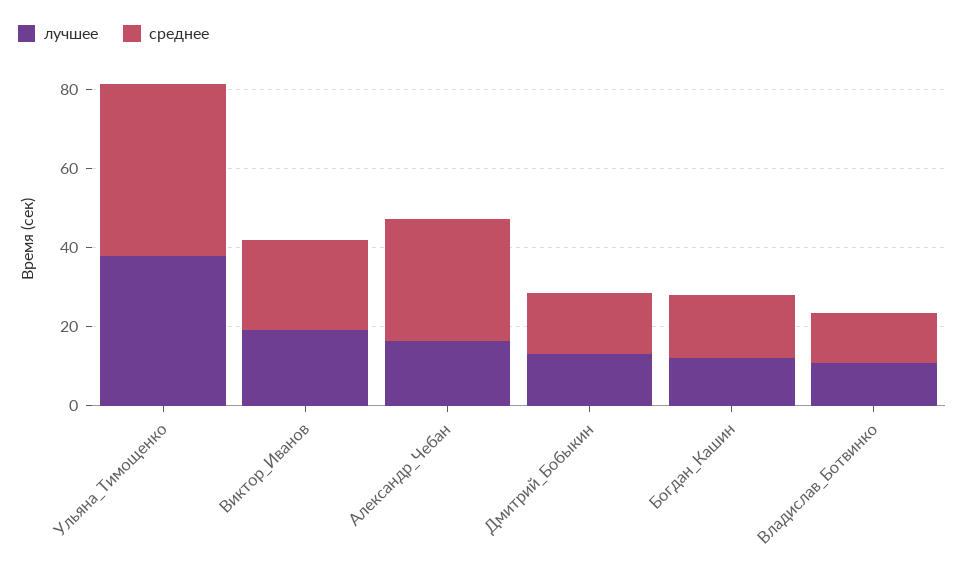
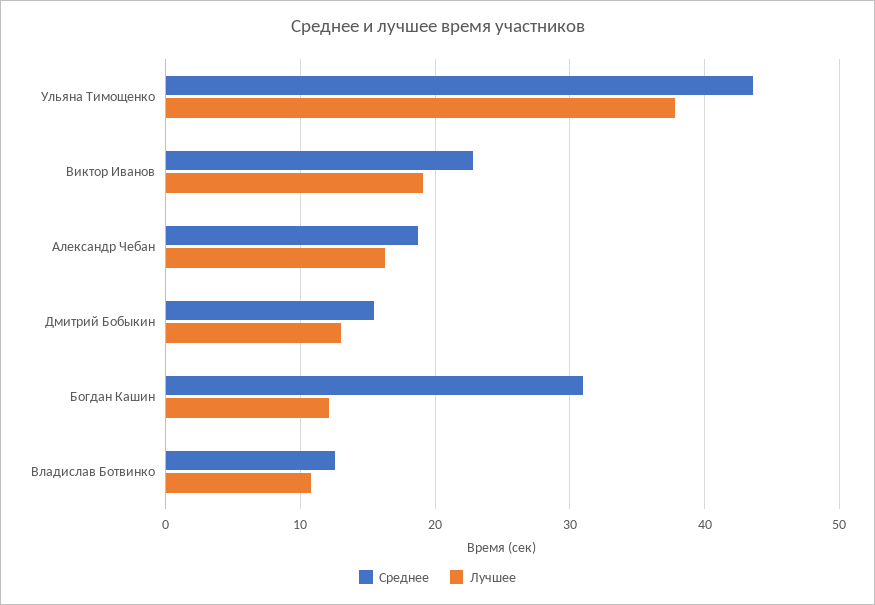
  {
    "лучшее": {
      "Ульяна_Тимощенко": 38,
      "Виктор_Иванов": 19,
      "Александр_Чебан": 16,
      "Дмитрий_Бобыкин": 13,
      "Богдан_Кашин": 12,
      "Владислав_Ботвинко": 11
    },
    "среднее": {
      "Ульяна_Тимощенко": 44,
      "Виктор_Иванов": 23,
-     "Александр_Чебан": 30,
+     "Александр_Чебан": 19,
      "Дмитрий_Бобыкин": 15,
-     "Богдан_Кашин": 15,
+     "Богдан_Кашин": 31,
      "Владислав_Ботвинко": 13
    }
  }

